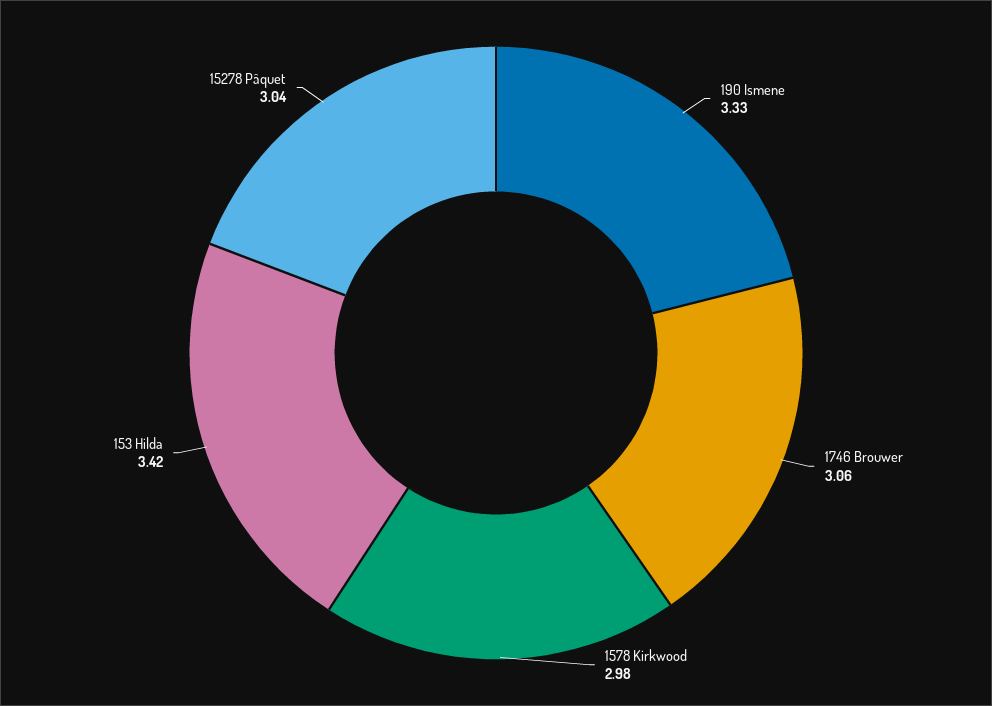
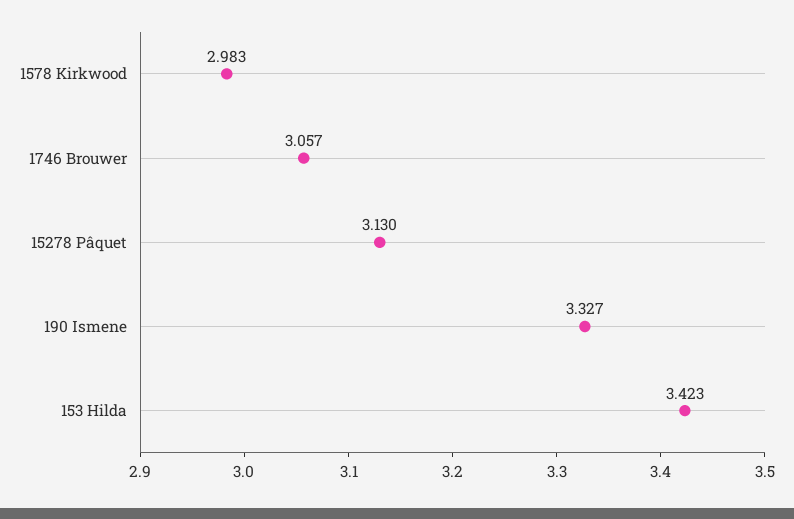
  {
    "190 Ismene": 3.327,
    "1746 Brouwer": 3.057,
    "1578 Kirkwood": 2.983,
    "153 Hilda": 3.423,
-   "15278 Pâquet": 3.04
+   "15278 Pâquet": 3.13
  }

